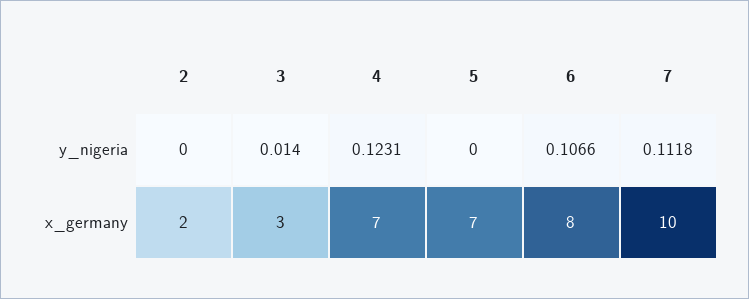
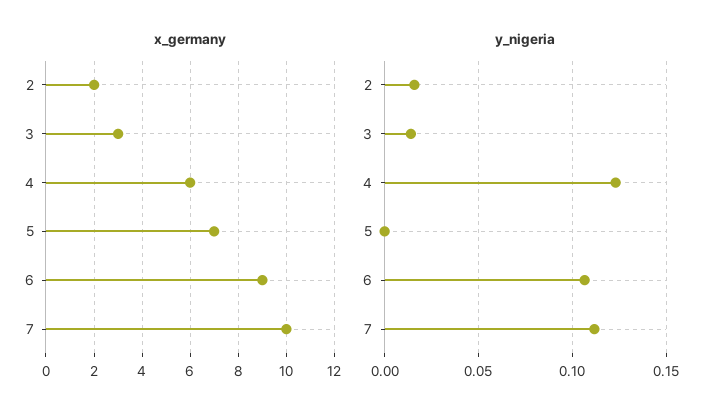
  {
    "y_nigeria": {
-     "2": 0,
+     "2": 0.015,
      "3": 0.014,
      "4": 0.1231,
      "5": 0,
      "6": 0.1066,
      "7": 0.1118
    },
    "x_germany": {
      "2": 2,
      "3": 3,
-     "4": 7,
+     "4": 6,
      "5": 7,
-     "6": 8,
+     "6": 9,
      "7": 10
    }
  }

